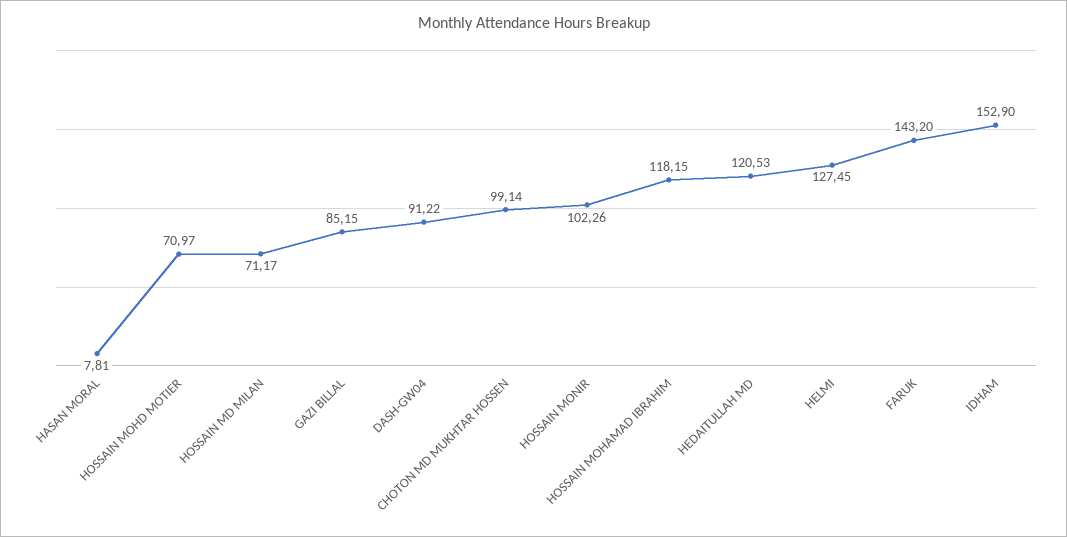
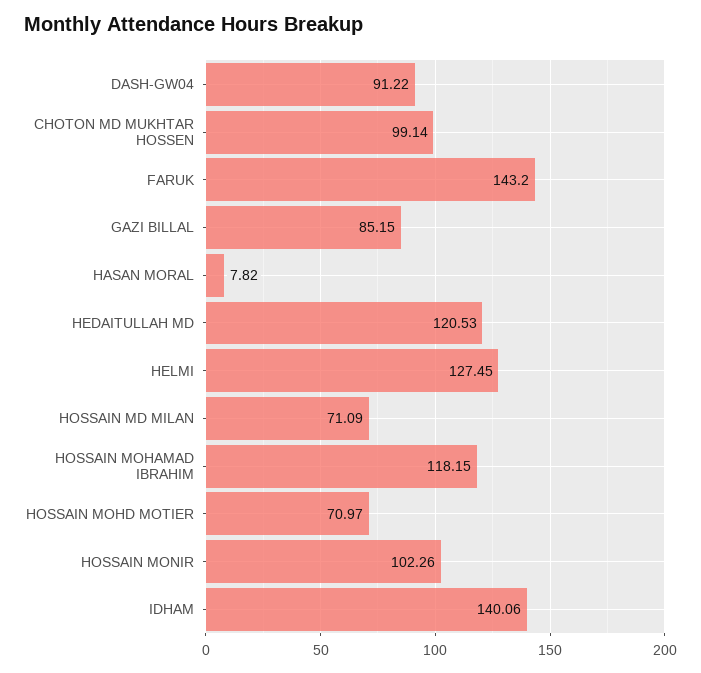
  {
-   "HASAN MORAL": 7.81,
+   "HASAN MORAL": 7.82,
    "HOSSAIN MOHD MOTIER": 70.97,
-   "HOSSAIN MD MILAN": 71.17,
+   "HOSSAIN MD MILAN": 71.09,
    "GAZI BILLAL": 85.15,
    "DASH-GW04": 91.22,
    "CHOTON MD MUKHTAR HOSSEN": 99.14,
    "HOSSAIN MONIR": 102.26,
    "HOSSAIN MOHAMAD IBRAHIM": 118.15,
    "HEDAITULLAH MD": 120.53,
    "HELMI": 127.45,
    "FARUK": 143.2,
-   "IDHAM": 152.9
+   "IDHAM": 140.06
  }

